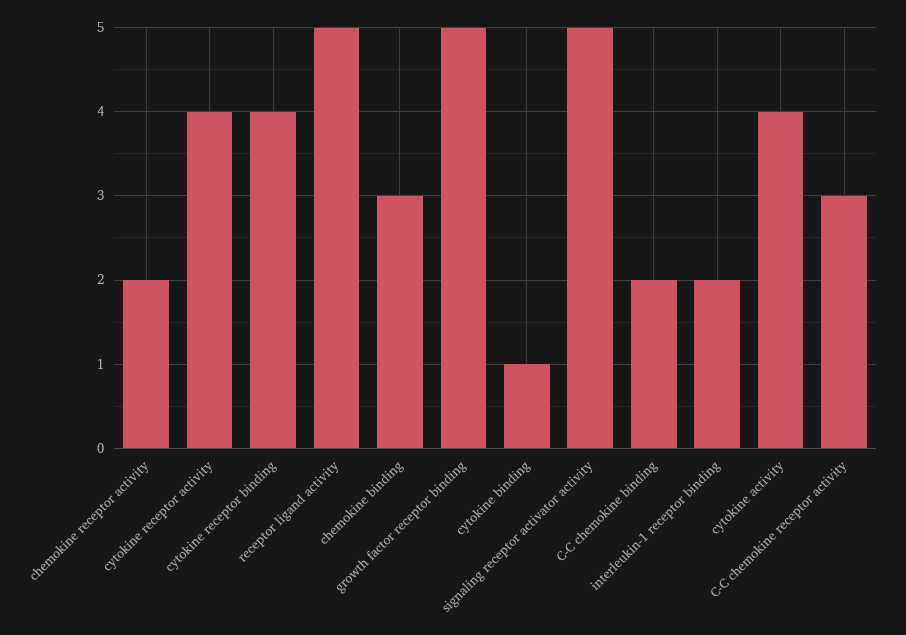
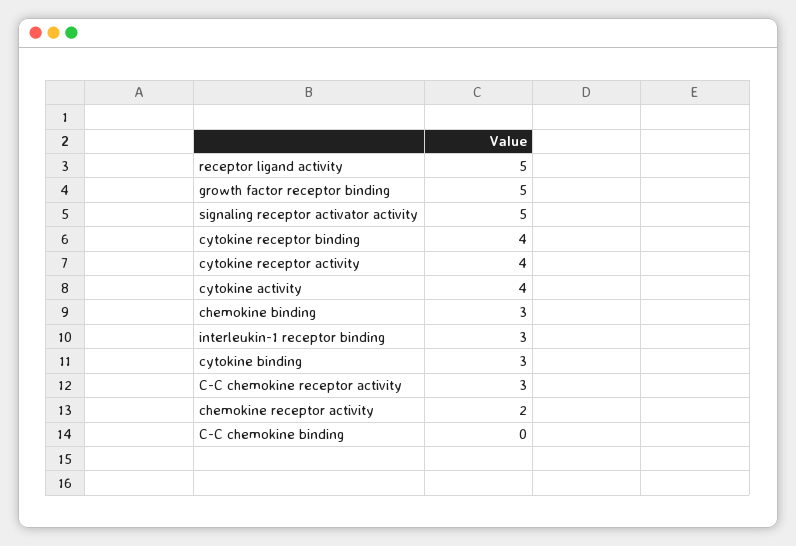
  {
    "chemokine receptor activity": 2,
    "cytokine receptor activity": 4,
    "cytokine receptor binding": 4,
    "receptor ligand activity": 5,
    "chemokine binding": 3,
    "growth factor receptor binding": 5,
-   "cytokine binding": 1,
+   "cytokine binding": 3,
    "signaling receptor activator activity": 5,
-   "C-C chemokine binding": 2,
+   "C-C chemokine binding": 0,
-   "interleukin-1 receptor binding": 2,
+   "interleukin-1 receptor binding": 3,
    "cytokine activity": 4,
    "C-C chemokine receptor activity": 3
  }

